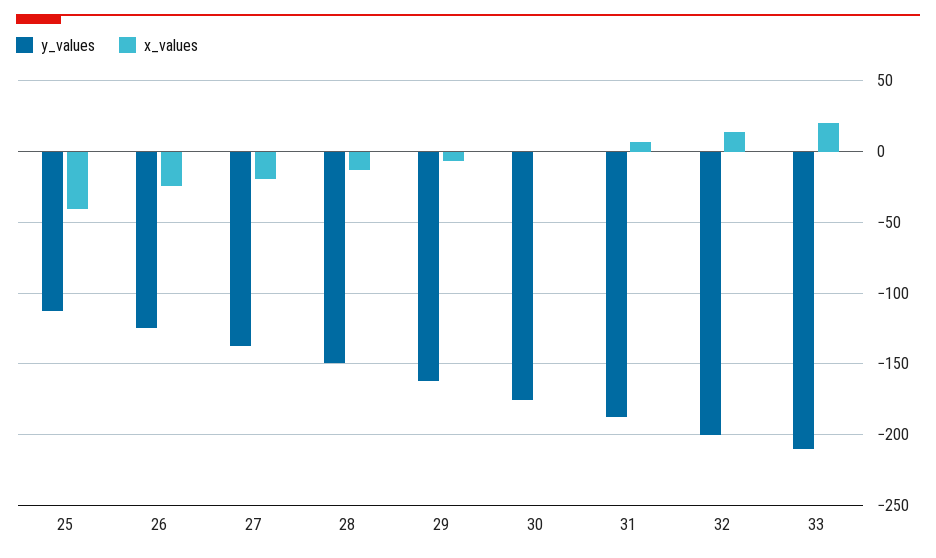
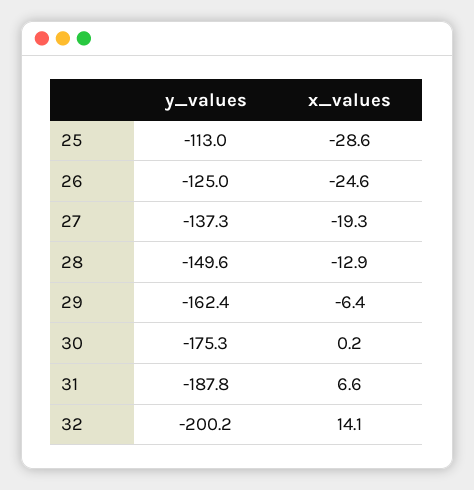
  {
    "y_values": {
      "25": -113,
      "26": -125,
      "27": -137.3,
      "28": -149.6,
      "29": -162.4,
      "30": -175.3,
      "31": -187.8,
-     "32": -200.2,
+     "32": -200.2
-     "33": -210
    },
    "x_values": {
-     "25": -40,
+     "25": -28.6,
      "26": -24.6,
      "27": -19.3,
      "28": -12.9,
      "29": -6.4,
      "30": 0.2,
      "31": 6.6,
-     "32": 14.1,
+     "32": 14.1
-     "33": 20
    }
  }

